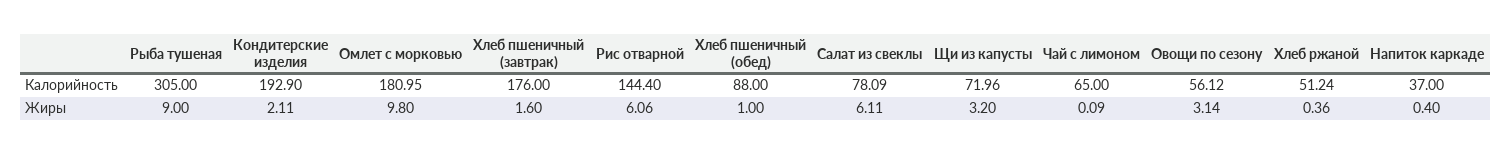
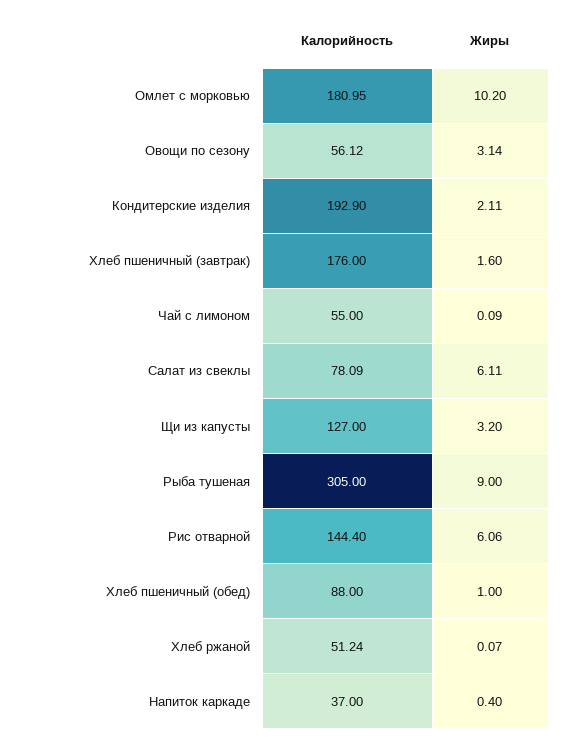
  {
    "Рыба тушеная": {
      "Калорийность": 305,
      "Жиры": 9
    },
    "Кондитерские изделия": {
      "Калорийность": 192.9,
      "Жиры": 2.11
    },
    "Омлет с морковью": {
      "Калорийность": 180.95,
-     "Жиры": 9.8
+     "Жиры": 10.2
    },
    "Хлеб пшеничный (завтрак)": {
      "Калорийность": 176,
      "Жиры": 1.6
    },
    "Рис отварной": {
      "Калорийность": 144.4,
      "Жиры": 6.06
    },
    "Хлеб пшеничный (обед)": {
      "Калорийность": 88,
      "Жиры": 1
    },
    "Салат из свеклы": {
      "Калорийность": 78.09,
      "Жиры": 6.11
    },
    "Щи из капусты": {
-     "Калорийность": 71.96,
+     "Калорийность": 127,
      "Жиры": 3.2
    },
    "Чай с лимоном": {
-     "Калорийность": 65,
+     "Калорийность": 55,
      "Жиры": 0.09
    },
    "Овощи по сезону": {
      "Калорийность": 56.12,
      "Жиры": 3.14
    },
    "Хлеб ржаной": {
      "Калорийность": 51.24,
-     "Жиры": 0.36
+     "Жиры": 0.07
    },
    "Напиток каркаде": {
      "Калорийность": 37,
      "Жиры": 0.4
    }
  }

